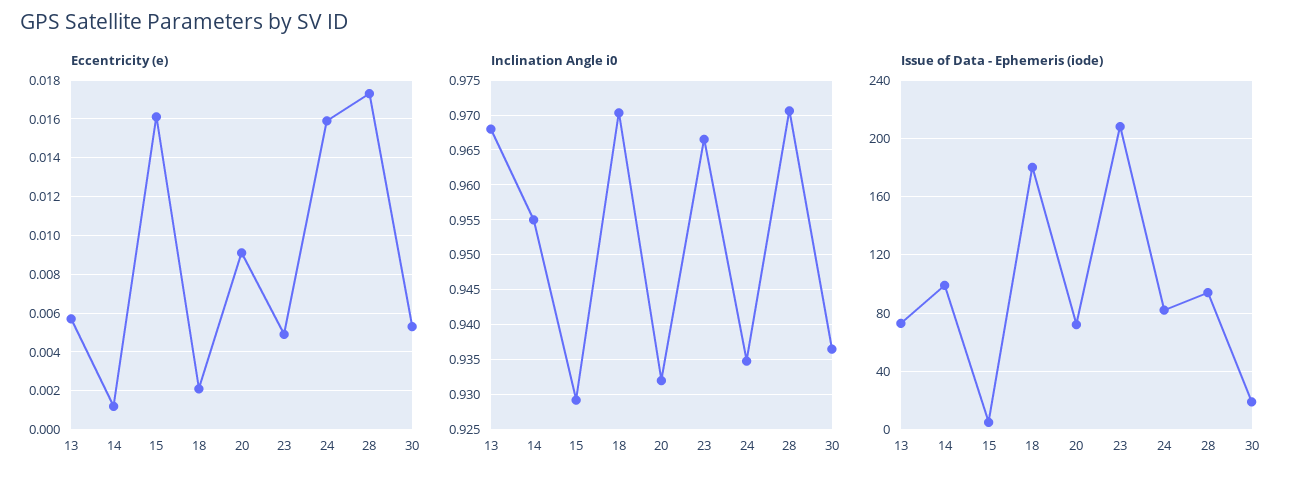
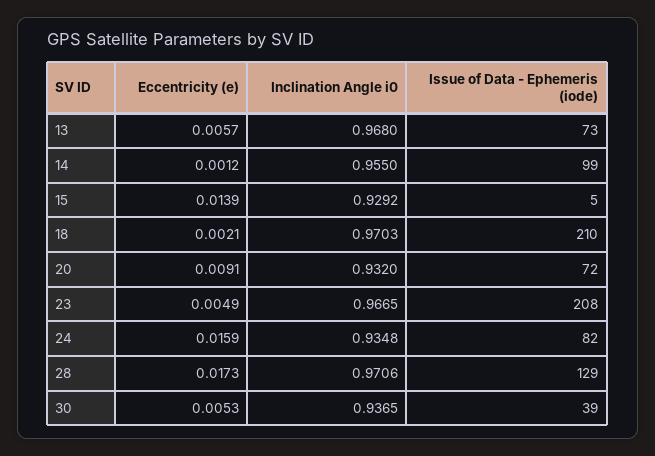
  {
    "Eccentricity (e)": {
      "13": 0.0057,
      "14": 0.0012,
-     "15": 0.016,
+     "15": 0.0139,
      "18": 0.0021,
      "20": 0.0091,
      "23": 0.0049,
      "24": 0.0159,
      "28": 0.0173,
      "30": 0.0053
    },
    "Inclination Angle i0": {
      "13": 0.968,
      "14": 0.955,
      "15": 0.9292,
      "18": 0.9703,
      "20": 0.932,
      "23": 0.9665,
      "24": 0.9348,
      "28": 0.9706,
      "30": 0.9365
    },
    "Issue of Data - Ephemeris (iode)": {
      "13": 73,
      "14": 99,
      "15": 5,
-     "18": 180,
+     "18": 210,
      "20": 72,
      "23": 208,
      "24": 82,
-     "28": 95,
+     "28": 129,
-     "30": 20
+     "30": 39
    }
  }

